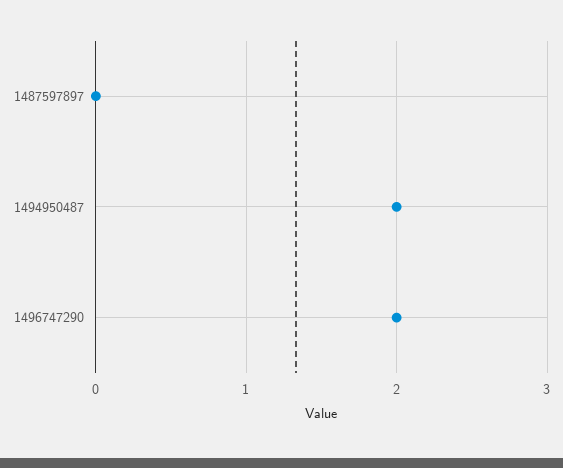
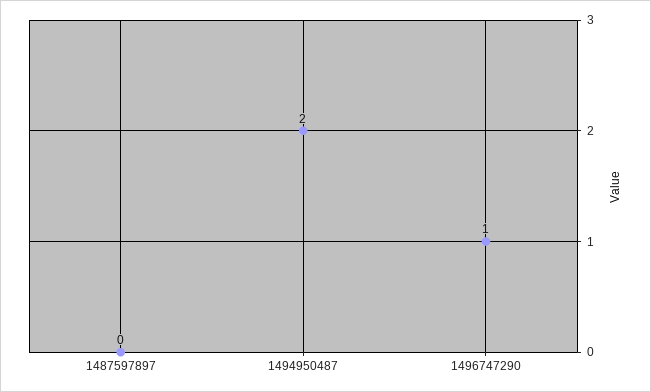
  {
    "1487597897": 0,
    "1494950487": 2,
-   "1496747290": 2
+   "1496747290": 1
  }

